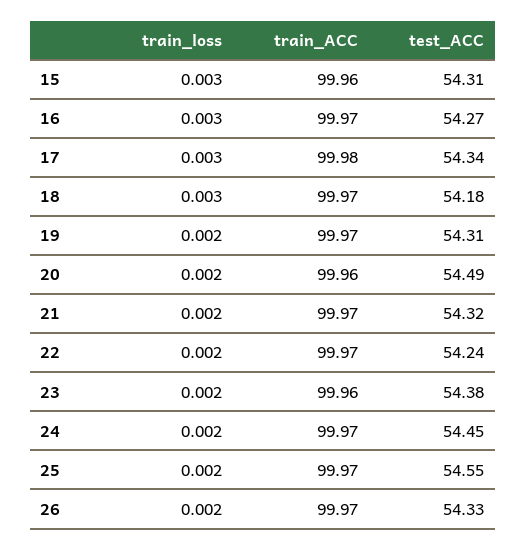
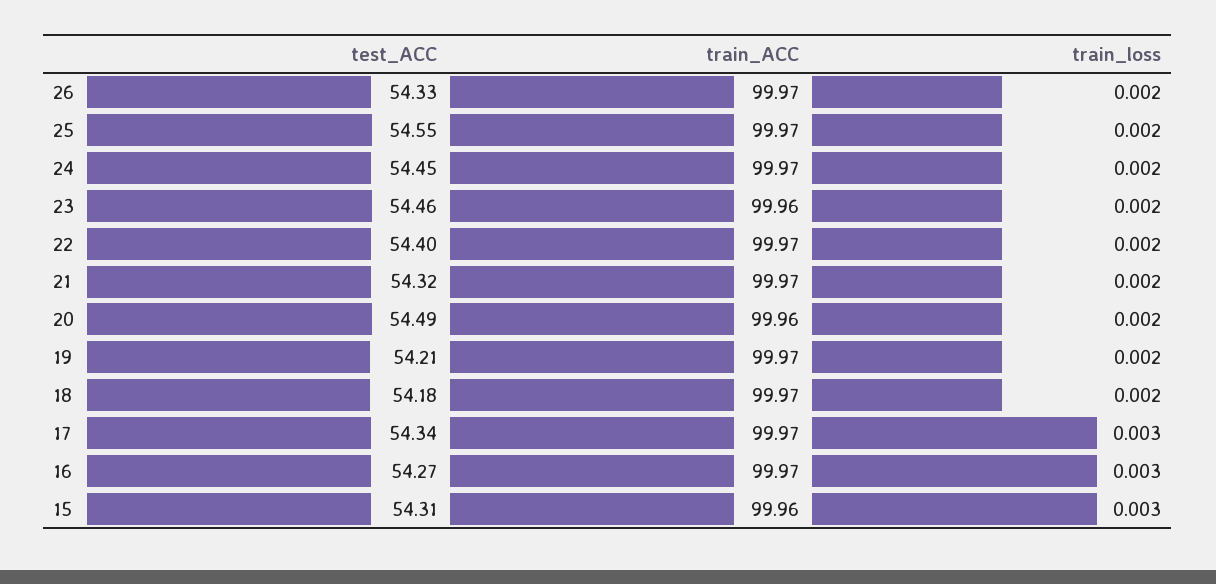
  {
    "train_loss": {
      "15": 0.003,
      "16": 0.003,
      "17": 0.003,
-     "18": 0.003,
+     "18": 0.002,
      "19": 0.002,
      "20": 0.002,
      "21": 0.002,
      "22": 0.002,
      "23": 0.002,
      "24": 0.002,
      "25": 0.002,
      "26": 0.002
    },
    "train_ACC": {
      "15": 99.96,
      "16": 99.97,
-     "17": 99.98,
+     "17": 99.97,
      "18": 99.97,
      "19": 99.97,
      "20": 99.96,
      "21": 99.97,
      "22": 99.97,
      "23": 99.96,
      "24": 99.97,
      "25": 99.97,
      "26": 99.97
    },
    "test_ACC": {
      "15": 54.31,
      "16": 54.27,
      "17": 54.34,
      "18": 54.18,
-     "19": 54.31,
+     "19": 54.21,
      "20": 54.49,
      "21": 54.32,
-     "22": 54.24,
+     "22": 54.4,
-     "23": 54.38,
+     "23": 54.46,
      "24": 54.45,
      "25": 54.55,
      "26": 54.33
    }
  }

